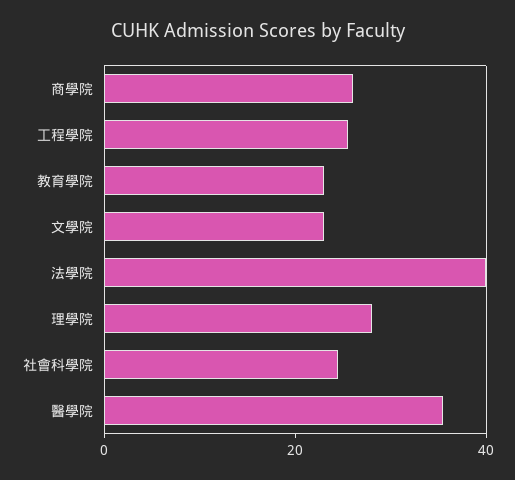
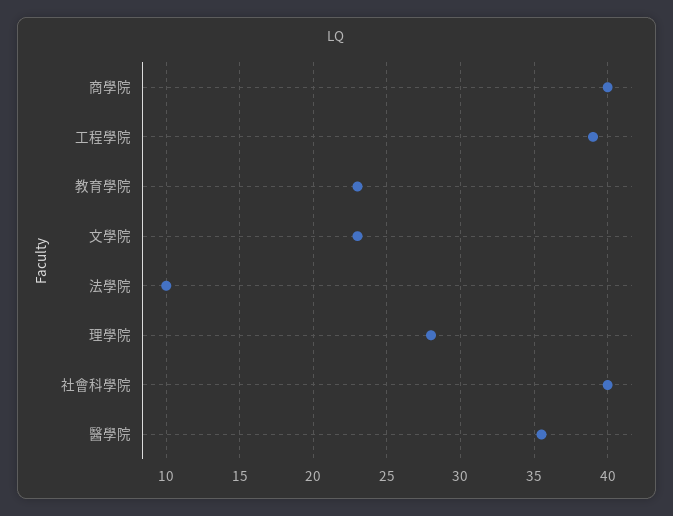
  {
-   "商學院": 25,
+   "商學院": 40,
-   "工程學院": 25,
+   "工程學院": 39,
    "教育學院": 23,
    "文學院": 23,
-   "法學院": 40,
+   "法學院": 10,
    "理學院": 28,
-   "社會科學院": 25,
+   "社會科學院": 40,
    "醫學院": 35.5
  }

